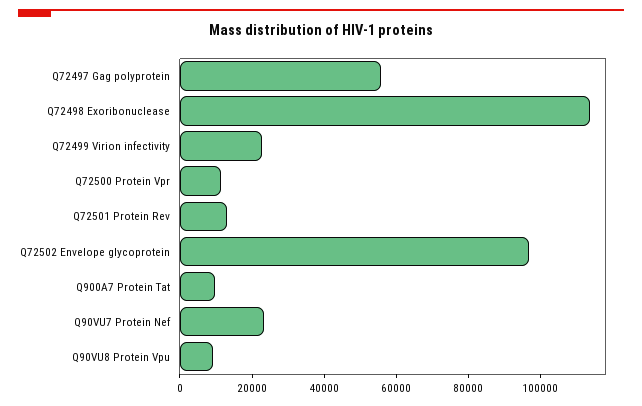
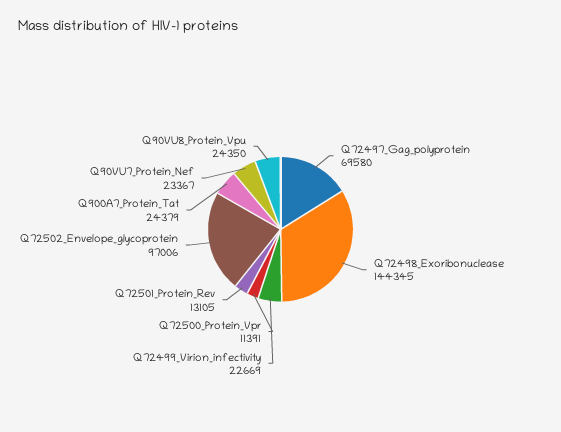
  {
-   "Q72497 Gag polyprotein": 55000,
+   "Q72497 Gag polyprotein": 69580,
-   "Q72498 Exoribonuclease": 115000,
+   "Q72498 Exoribonuclease": 144345,
    "Q72499 Virion infectivity": 22669,
    "Q72500 Protein Vpr": 11391,
    "Q72501 Protein Rev": 13105,
    "Q72502 Envelope glycoprotein": 97006,
-   "Q900A7 Protein Tat": 10000,
+   "Q900A7 Protein Tat": 24379,
    "Q90VU7 Protein Nef": 23367,
-   "Q90VU8 Protein Vpu": 10000
+   "Q90VU8 Protein Vpu": 24350
  }

